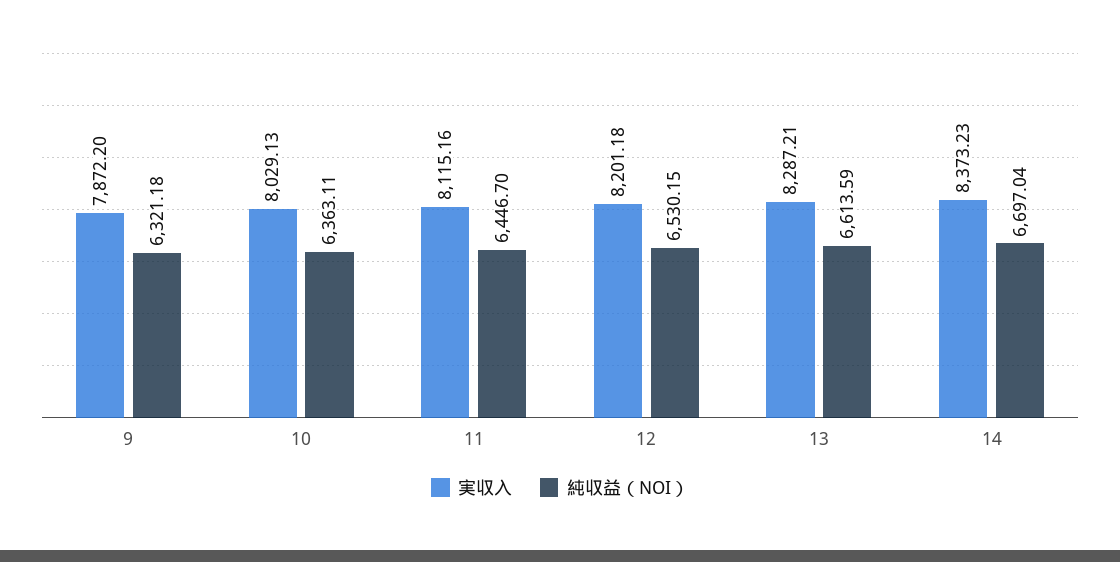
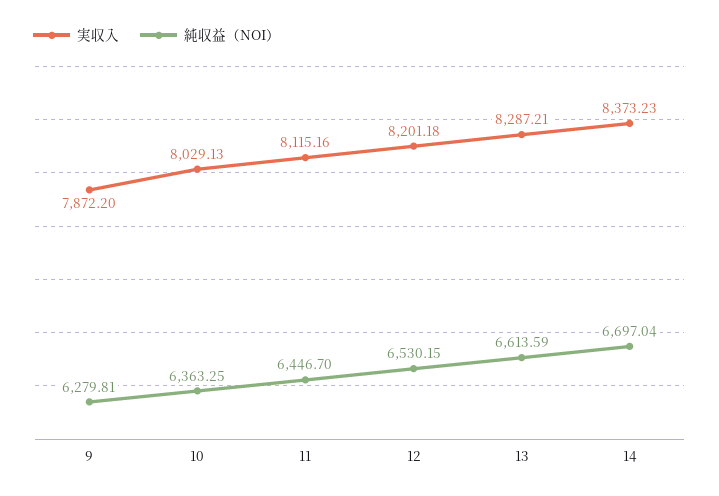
  {
    "実収入": {
      "9": 7872.2,
      "10": 8029.13,
      "11": 8115.16,
      "12": 8201.18,
      "13": 8287.21,
      "14": 8373.23
    },
    "純収益（NOI）": {
-     "9": 6321.18,
+     "9": 6279.81,
-     "10": 6363.11,
+     "10": 6363.25,
      "11": 6446.7,
      "12": 6530.15,
      "13": 6613.59,
      "14": 6697.04
    }
  }

